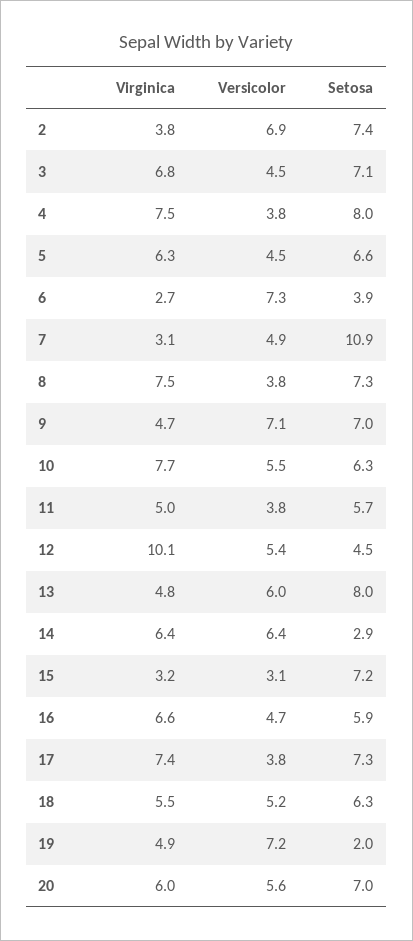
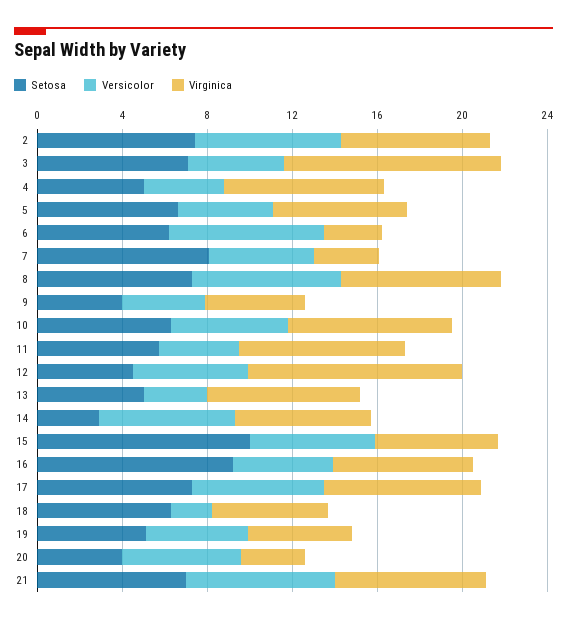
  {
    "Virginica": {
-     "2": 3.8,
+     "2": 7,
-     "3": 6.8,
+     "3": 10,
      "4": 7.5,
      "5": 6.3,
      "6": 2.7,
      "7": 3.1,
      "8": 7.5,
      "9": 4.7,
      "10": 7.7,
-     "11": 5,
+     "11": 8,
      "12": 10.1,
-     "13": 4.8,
+     "13": 7,
      "14": 6.4,
-     "15": 3.2,
+     "15": 6,
      "16": 6.6,
      "17": 7.4,
      "18": 5.5,
      "19": 4.9,
-     "20": 6
+     "20": 3,
+     "21": 7
    },
    "Versicolor": {
      "2": 6.9,
      "3": 4.5,
      "4": 3.8,
      "5": 4.5,
      "6": 7.3,
      "7": 4.9,
-     "8": 3.8,
+     "8": 7,
-     "9": 7.1,
+     "9": 4,
      "10": 5.5,
      "11": 3.8,
      "12": 5.4,
-     "13": 6,
+     "13": 3,
      "14": 6.4,
-     "15": 3.1,
+     "15": 6,
      "16": 4.7,
-     "17": 3.8,
+     "17": 6,
-     "18": 5.2,
+     "18": 2,
-     "19": 7.2,
+     "19": 5,
-     "20": 5.6
+     "20": 5.6,
+     "21": 7
    },
    "Setosa": {
      "2": 7.4,
      "3": 7.1,
-     "4": 8,
+     "4": 5,
      "5": 6.6,
-     "6": 3.9,
+     "6": 6,
-     "7": 10.9,
+     "7": 8,
      "8": 7.3,
-     "9": 7,
+     "9": 4,
      "10": 6.3,
      "11": 5.7,
      "12": 4.5,
-     "13": 8,
+     "13": 5,
      "14": 2.9,
-     "15": 7.2,
+     "15": 10,
-     "16": 5.9,
+     "16": 9,
      "17": 7.3,
      "18": 6.3,
-     "19": 2,
+     "19": 5,
-     "20": 7
+     "20": 4,
+     "21": 7
    }
  }

